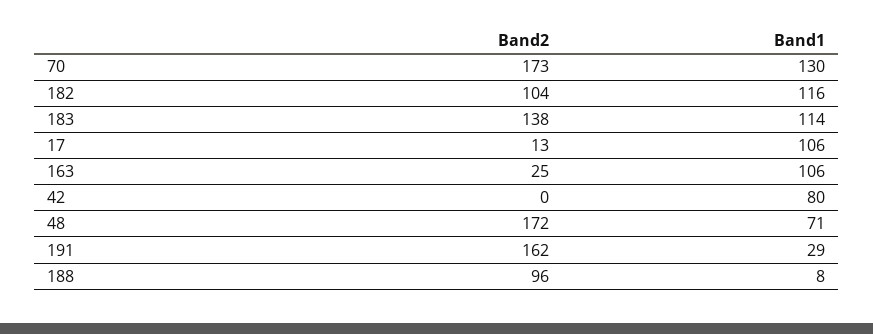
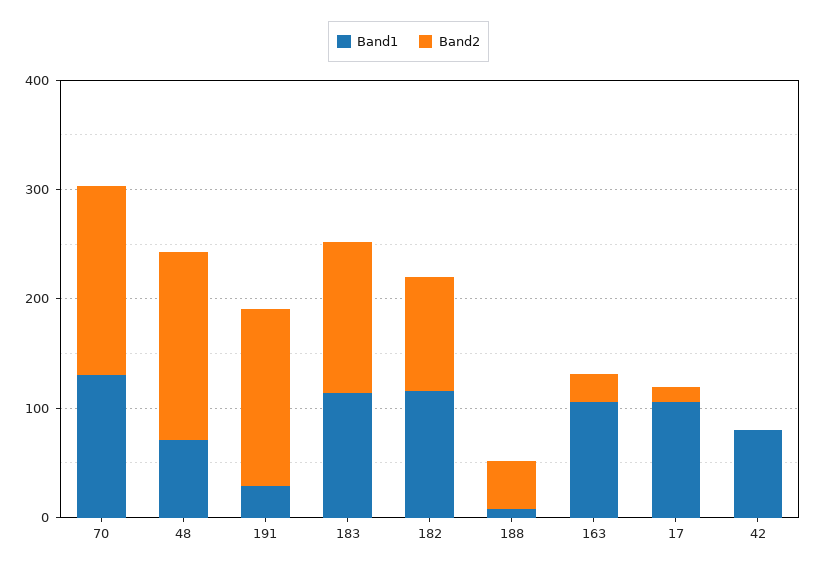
  {
    "Band2": {
      "70": 173,
      "182": 104,
      "183": 138,
      "17": 13,
      "163": 25,
      "42": 0,
      "48": 172,
      "191": 162,
-     "188": 96
+     "188": 40
    },
    "Band1": {
      "70": 130,
      "182": 116,
      "183": 114,
      "17": 106,
      "163": 106,
      "42": 80,
      "48": 71,
      "191": 29,
      "188": 8
    }
  }

